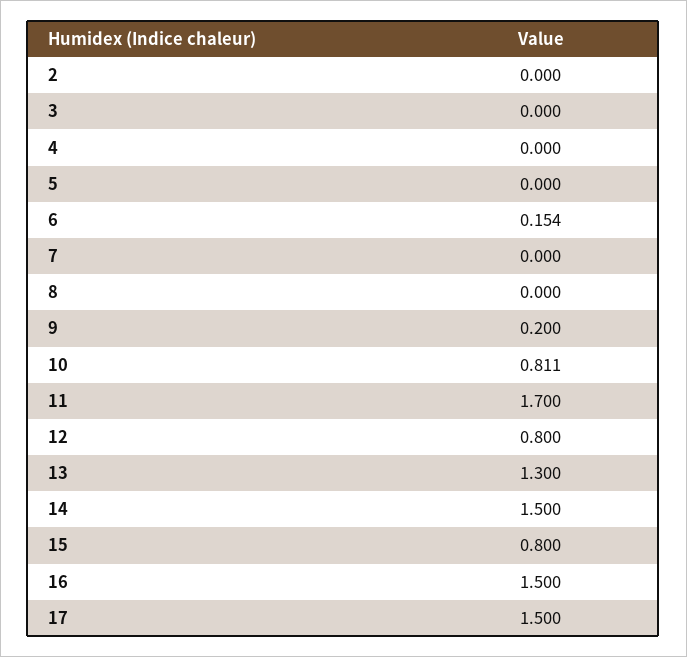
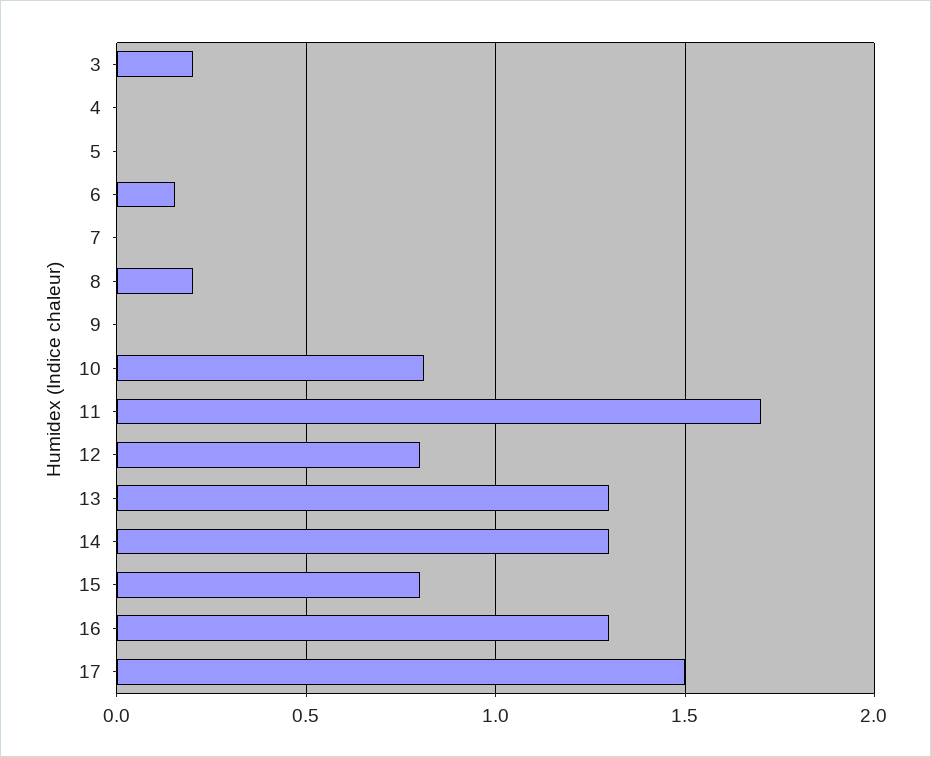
  {
-   "2": 0,
-   "3": 0,
+   "3": 0.2,
    "4": 0,
    "5": 0,
    "6": 0.154,
    "7": 0,
-   "8": 0,
+   "8": 0.2,
-   "9": 0.2,
+   "9": 0,
    "10": 0.811,
    "11": 1.7,
    "12": 0.8,
    "13": 1.3,
-   "14": 1.5,
+   "14": 1.3,
    "15": 0.8,
-   "16": 1.5,
+   "16": 1.3,
    "17": 1.5
  }

